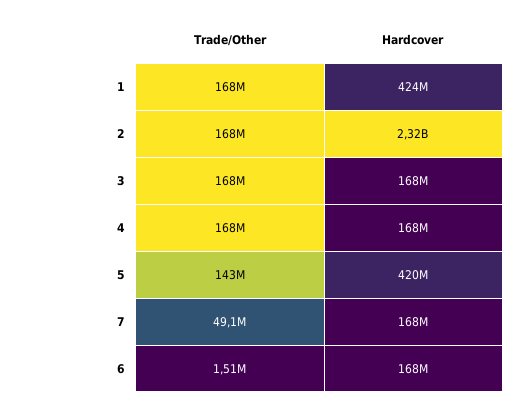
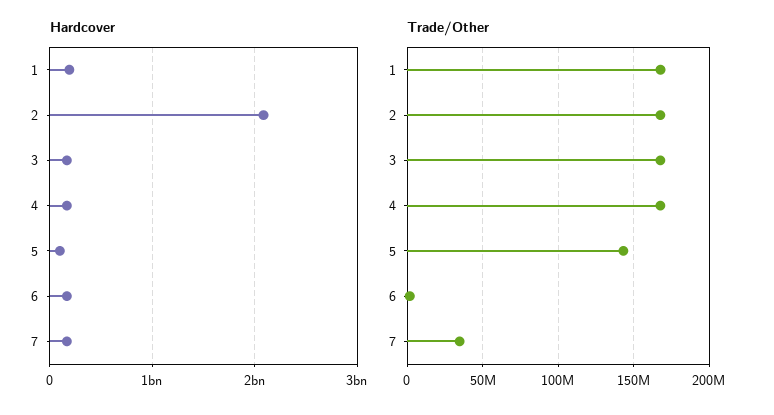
  {
    "Trade/Other": {
      "1": 168000000,
      "2": 168000000,
      "3": 168000000,
      "4": 168000000,
      "5": 143000000,
-     "7": 49100000,
+     "7": 35000000,
      "6": 1510000
    },
    "Hardcover": {
-     "1": 424000000,
+     "1": 200000000,
-     "2": 2320000000,
+     "2": 2100000000,
      "3": 168000000,
      "4": 168000000,
-     "5": 420000000,
+     "5": 100000000,
      "7": 168000000,
      "6": 168000000
    }
  }

